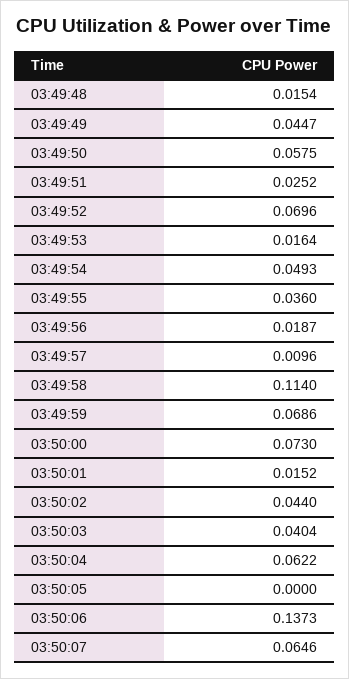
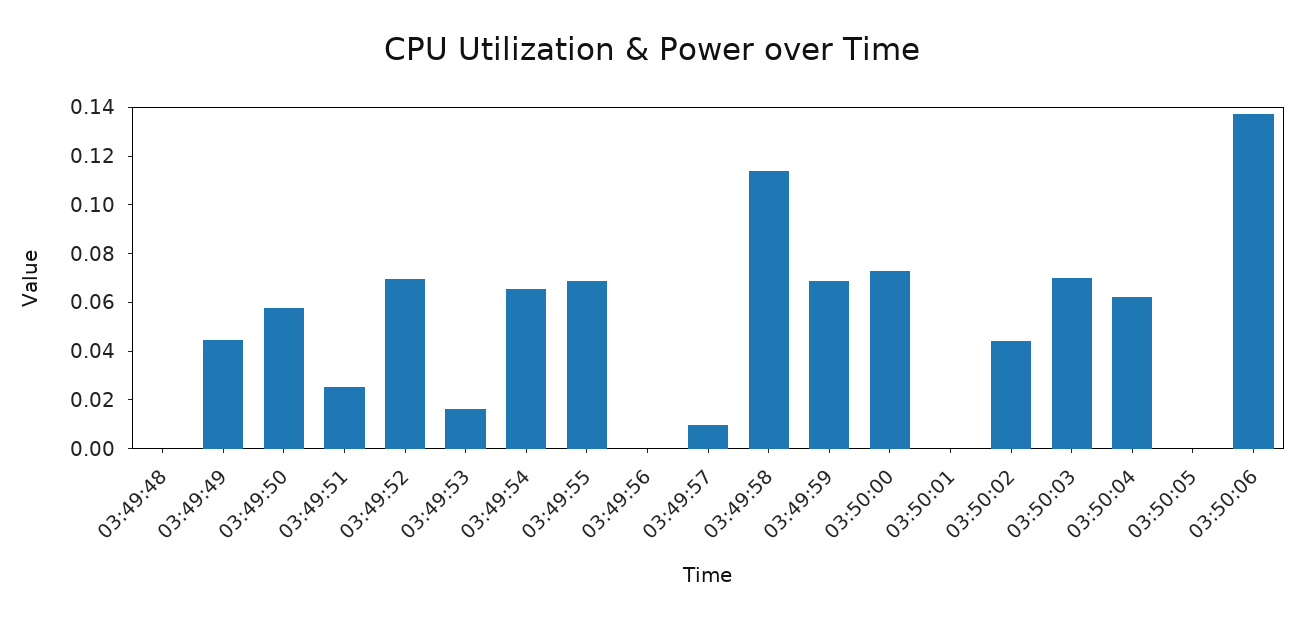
  {
-   "03:49:48": 0.0154,
+   "03:49:48": 0,
    "03:49:49": 0.0447,
    "03:49:50": 0.0575,
    "03:49:51": 0.0252,
    "03:49:52": 0.0696,
    "03:49:53": 0.0164,
-   "03:49:54": 0.0493,
+   "03:49:54": 0.065,
-   "03:49:55": 0.036,
+   "03:49:55": 0.07,
-   "03:49:56": 0.0187,
+   "03:49:56": 0,
    "03:49:57": 0.0096,
    "03:49:58": 0.114,
    "03:49:59": 0.0686,
    "03:50:00": 0.073,
-   "03:50:01": 0.0152,
+   "03:50:01": 0,
    "03:50:02": 0.044,
-   "03:50:03": 0.0404,
+   "03:50:03": 0.07,
    "03:50:04": 0.0622,
    "03:50:05": 0,
-   "03:50:06": 0.1373,
+   "03:50:06": 0.1373
-   "03:50:07": 0.0646
  }

